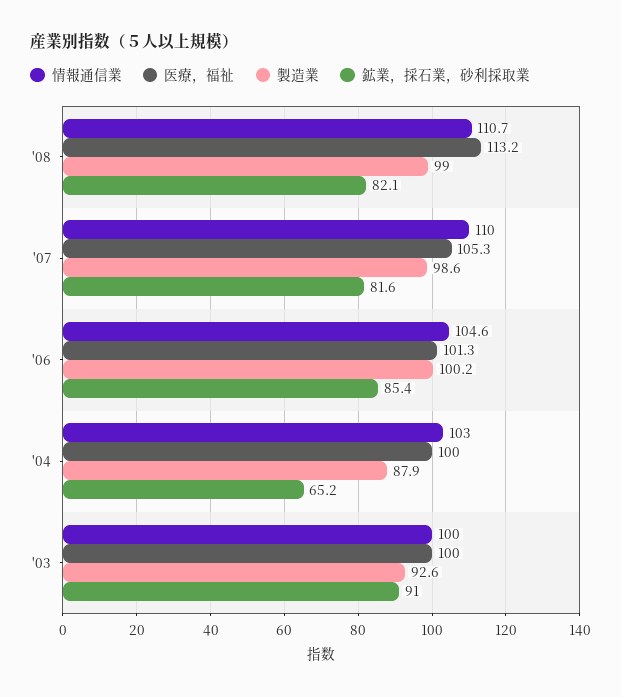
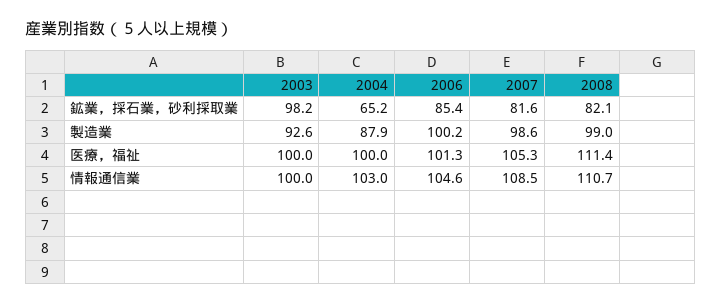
  {
    "情報通信業": {
      "'08": 110.7,
-     "'07": 110,
+     "'07": 108.5,
      "'06": 104.6,
      "'04": 103,
      "'03": 100
    },
    "医療，福祉": {
-     "'08": 113.2,
+     "'08": 111.4,
      "'07": 105.3,
      "'06": 101.3,
      "'04": 100,
      "'03": 100
    },
    "製造業": {
      "'08": 99,
      "'07": 98.6,
      "'06": 100.2,
      "'04": 87.9,
      "'03": 92.6
    },
    "鉱業，採石業，砂利採取業": {
      "'08": 82.1,
      "'07": 81.6,
      "'06": 85.4,
      "'04": 65.2,
-     "'03": 91
+     "'03": 98.2
    }
  }

